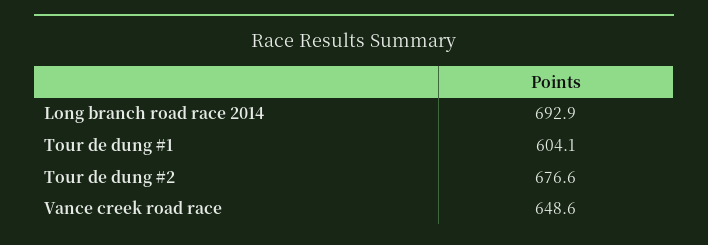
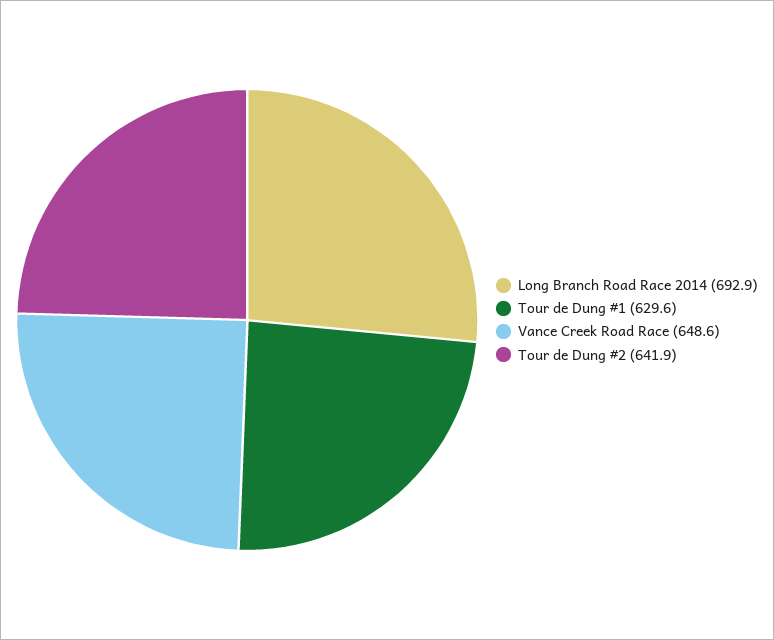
  {
    "Long branch road race 2014": 692.9,
-   "Tour de dung #1": 604.1,
+   "Tour de dung #1": 629.6,
-   "Tour de dung #2": 676.6,
+   "Tour de dung #2": 641.9,
    "Vance creek road race": 648.6
  }

